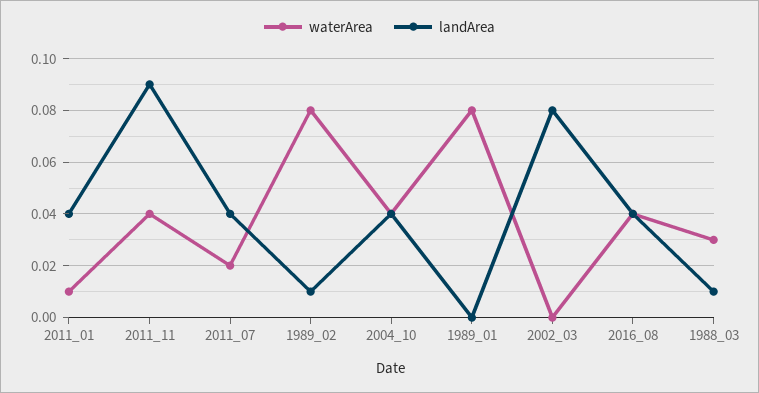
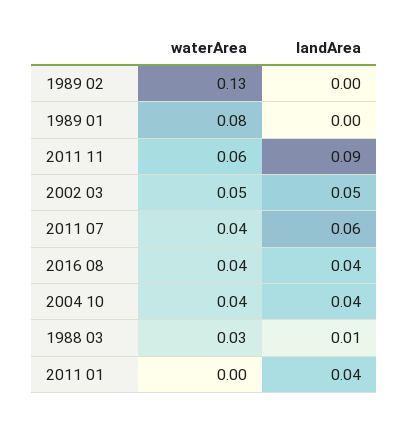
  {
    "waterArea": {
-     "2011_01": 0.01,
+     "2011_01": 0,
-     "2011_11": 0.04,
+     "2011_11": 0.06,
-     "2011_07": 0.02,
+     "2011_07": 0.04,
-     "1989_02": 0.08,
+     "1989_02": 0.13,
      "2004_10": 0.04,
      "1989_01": 0.08,
-     "2002_03": 0,
+     "2002_03": 0.05,
      "2016_08": 0.04,
      "1988_03": 0.03
    },
    "landArea": {
      "2011_01": 0.04,
      "2011_11": 0.09,
-     "2011_07": 0.04,
+     "2011_07": 0.06,
-     "1989_02": 0.01,
+     "1989_02": 0,
      "2004_10": 0.04,
      "1989_01": 0,
-     "2002_03": 0.08,
+     "2002_03": 0.05,
      "2016_08": 0.04,
      "1988_03": 0.01
    }
  }

